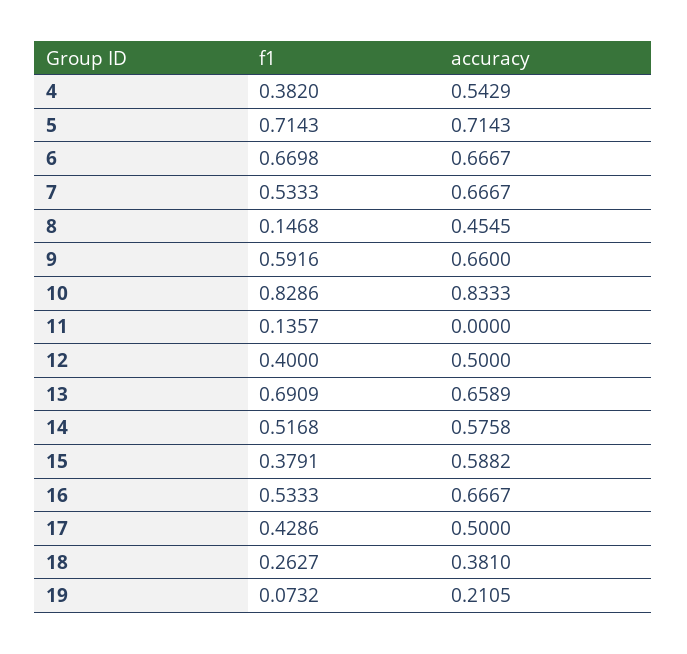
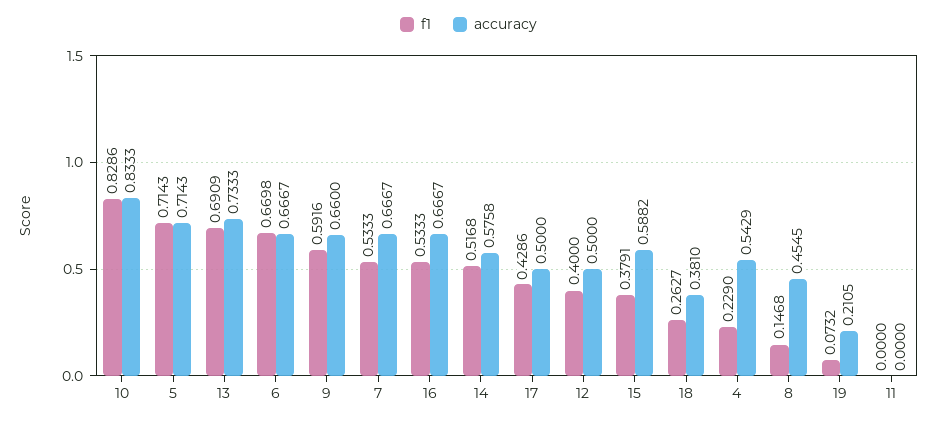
  {
    "f1": {
-     "4": 0.382,
+     "4": 0.229,
      "5": 0.7143,
      "6": 0.6698,
      "7": 0.5333,
      "8": 0.1468,
      "9": 0.5916,
      "10": 0.8286,
-     "11": 0.1357,
+     "11": 0,
      "12": 0.4,
      "13": 0.6909,
      "14": 0.5168,
      "15": 0.3791,
      "16": 0.5333,
      "17": 0.4286,
      "18": 0.2627,
      "19": 0.0732
    },
    "accuracy": {
      "4": 0.5429,
      "5": 0.7143,
      "6": 0.6667,
      "7": 0.6667,
      "8": 0.4545,
      "9": 0.66,
      "10": 0.8333,
      "11": 0,
      "12": 0.5,
-     "13": 0.6589,
+     "13": 0.7333,
      "14": 0.5758,
      "15": 0.5882,
      "16": 0.6667,
      "17": 0.5,
      "18": 0.381,
      "19": 0.2105
    }
  }

